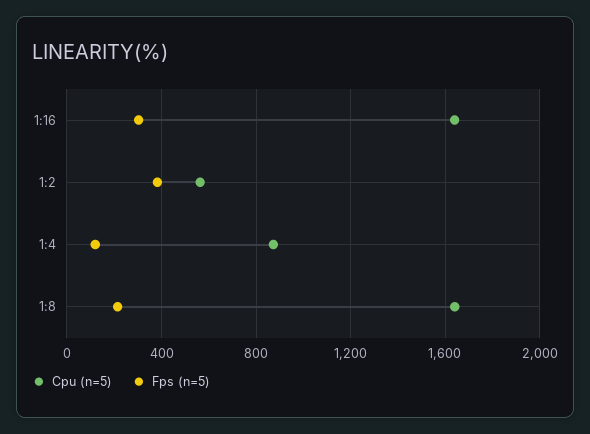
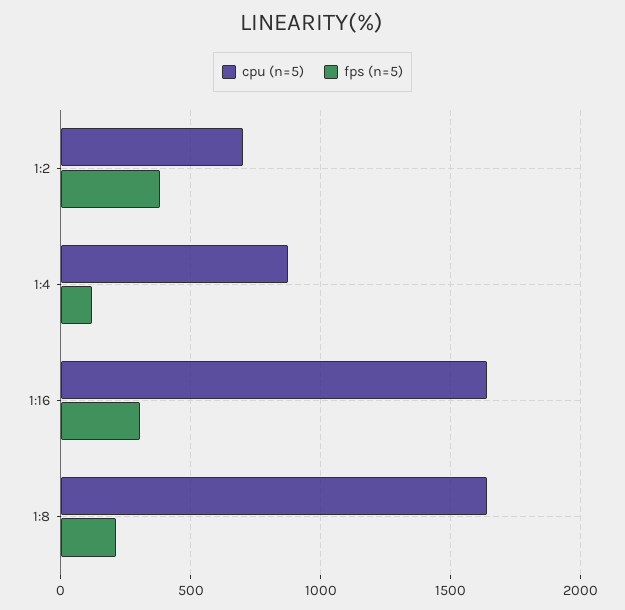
  {
    "Cpu (n=5)": {
      "1:16": 1650,
-     "1:2": 550,
+     "1:2": 700,
      "1:4": 850,
      "1:8": 1650
    },
    "Fps (n=5)": {
      "1:16": 300,
      "1:2": 400,
      "1:4": 100,
      "1:8": 200
    }
  }

